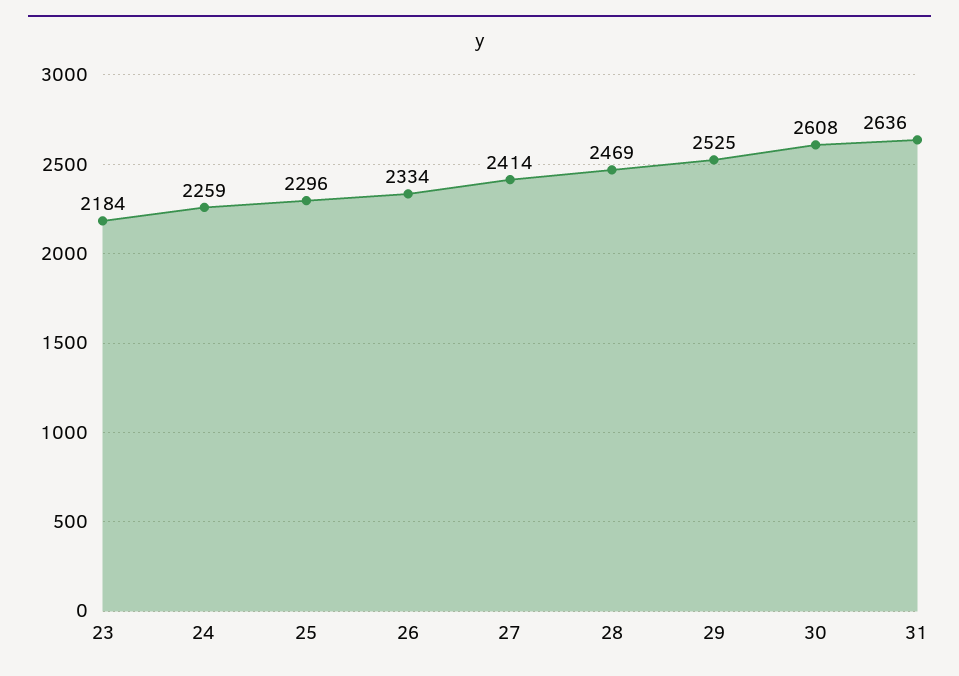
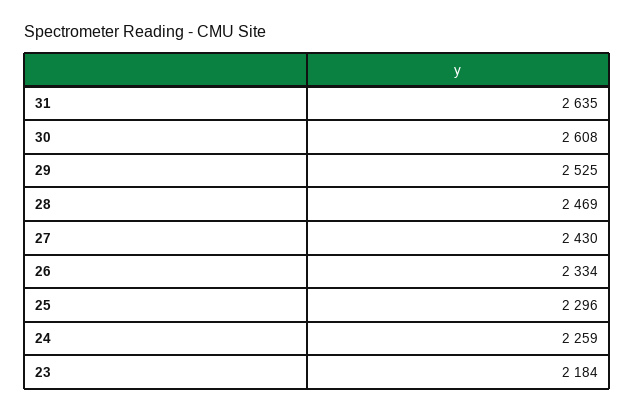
  {
    "23": 2184,
    "24": 2259,
    "25": 2296,
    "26": 2334,
-   "27": 2414,
+   "27": 2430,
    "28": 2469,
    "29": 2525,
    "30": 2608,
-   "31": 2636
+   "31": 2635
  }

